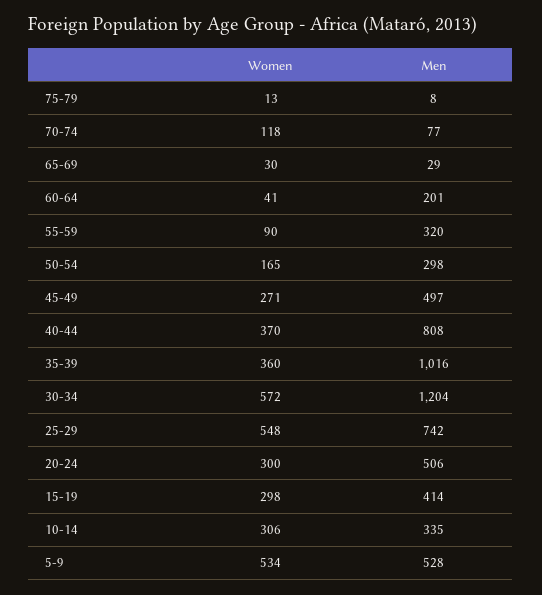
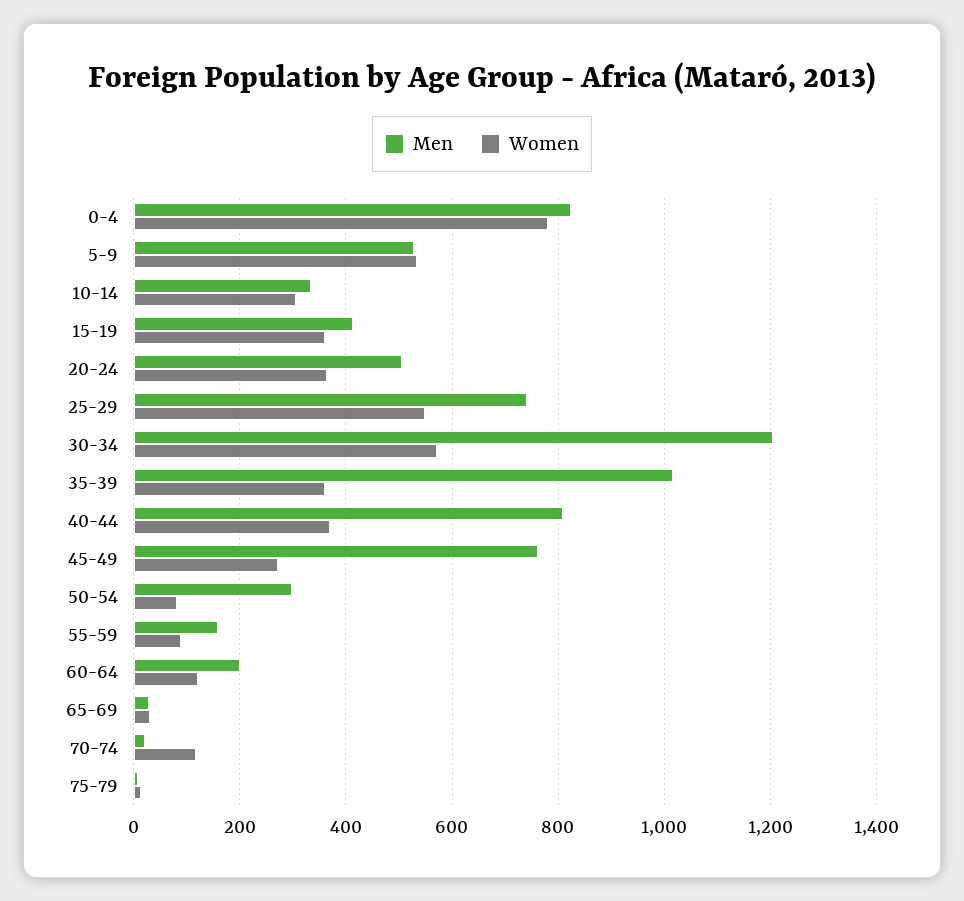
  {
    "Women": {
      "75-79": 13,
      "70-74": 118,
      "65-69": 30,
-     "60-64": 41,
+     "60-64": 120,
      "55-59": 90,
-     "50-54": 165,
+     "50-54": 80,
      "45-49": 271,
      "40-44": 370,
      "35-39": 360,
      "30-34": 572,
      "25-29": 548,
-     "20-24": 300,
+     "20-24": 360,
-     "15-19": 298,
+     "15-19": 360,
      "10-14": 306,
-     "5-9": 534
+     "5-9": 534,
+     "0-4": 780
    },
    "Men": {
      "75-79": 8,
-     "70-74": 77,
+     "70-74": 20,
      "65-69": 29,
      "60-64": 201,
-     "55-59": 320,
+     "55-59": 160,
      "50-54": 298,
-     "45-49": 497,
+     "45-49": 760,
      "40-44": 808,
      "35-39": 1016,
      "30-34": 1204,
      "25-29": 742,
      "20-24": 506,
      "15-19": 414,
      "10-14": 335,
-     "5-9": 528
+     "5-9": 528,
+     "0-4": 820
    }
  }

